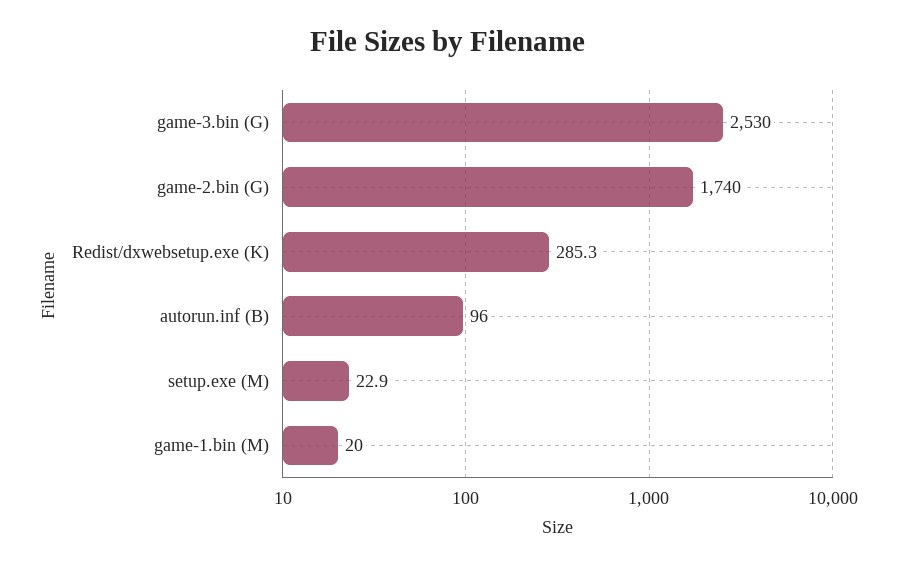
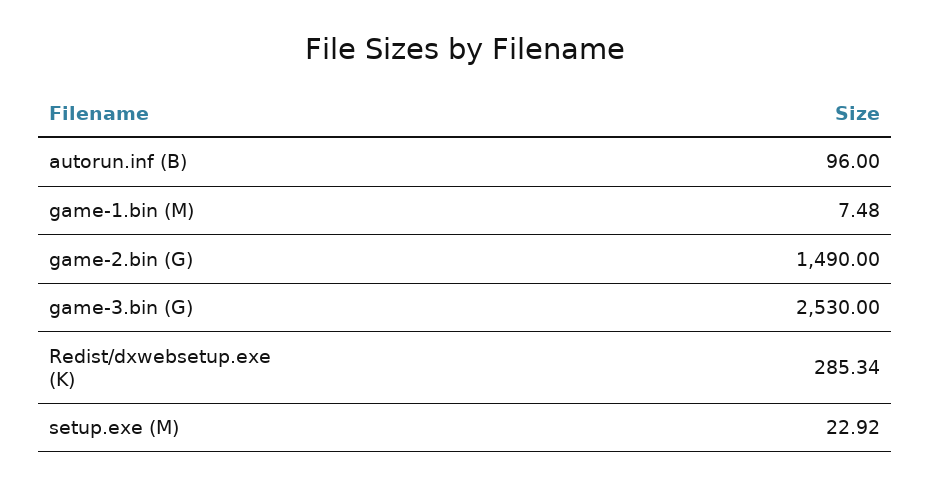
  {
    "game-3.bin (G)": 2530,
-   "game-2.bin (G)": 1740,
+   "game-2.bin (G)": 1490,
    "Redist/dxwebsetup.exe (K)": 285.34,
    "autorun.inf (B)": 96,
    "setup.exe (M)": 22.92,
-   "game-1.bin (M)": 20
+   "game-1.bin (M)": 7.48
  }

